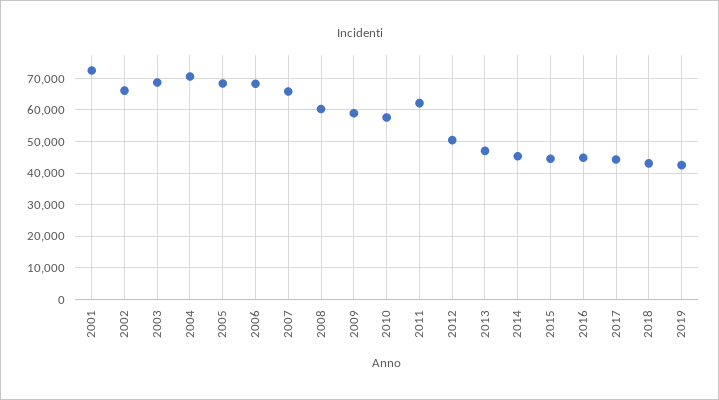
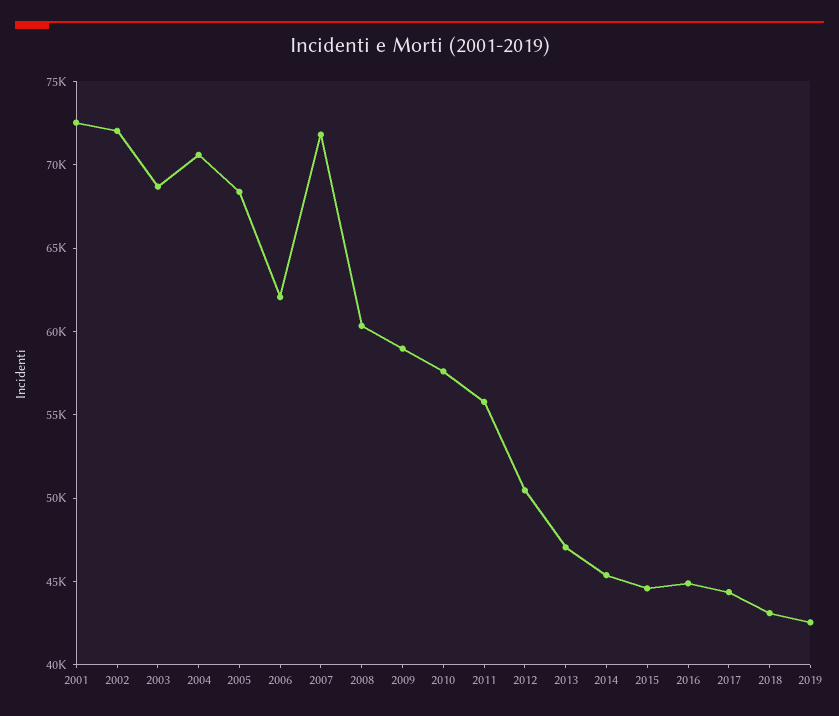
  {
    "2001": 73000,
-   "2002": 66000,
+   "2002": 72000,
    "2003": 69000,
    "2004": 71000,
    "2005": 68000,
-   "2006": 68000,
+   "2006": 62000,
-   "2007": 66000,
+   "2007": 72000,
    "2008": 60000,
    "2009": 59000,
    "2010": 58000,
-   "2011": 62000,
+   "2011": 56000,
    "2012": 50000,
    "2013": 47000,
    "2014": 45000,
    "2015": 45000,
    "2016": 45000,
    "2017": 44000,
    "2018": 43000,
    "2019": 43000
  }

